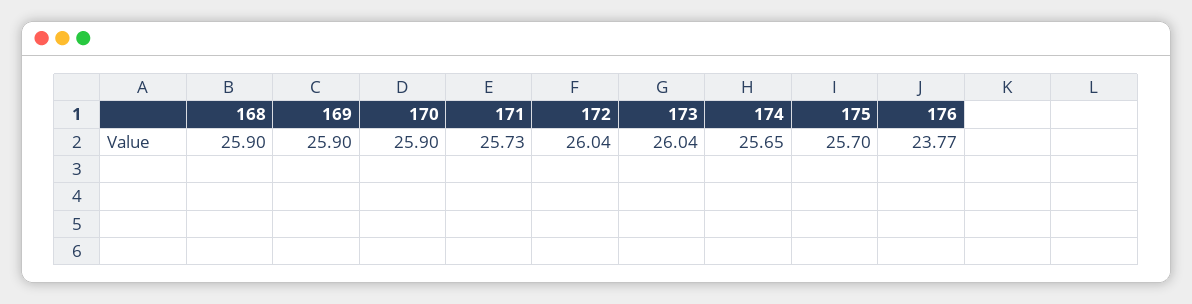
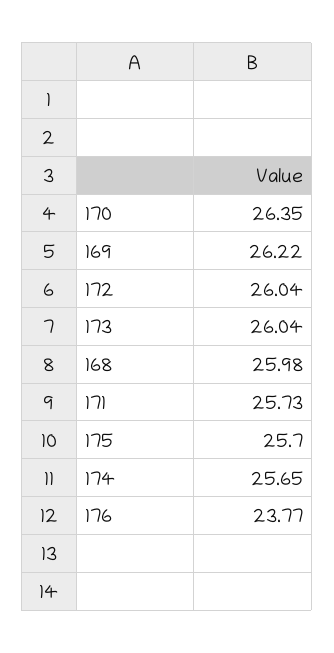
  {
-   "168": 25.9,
+   "168": 25.98,
-   "169": 25.9,
+   "169": 26.22,
-   "170": 25.9,
+   "170": 26.35,
    "171": 25.73,
    "172": 26.04,
    "173": 26.04,
    "174": 25.65,
    "175": 25.7,
    "176": 23.77
  }

